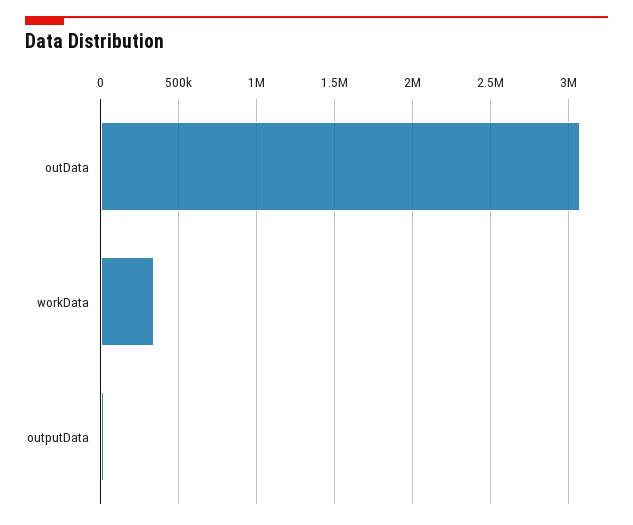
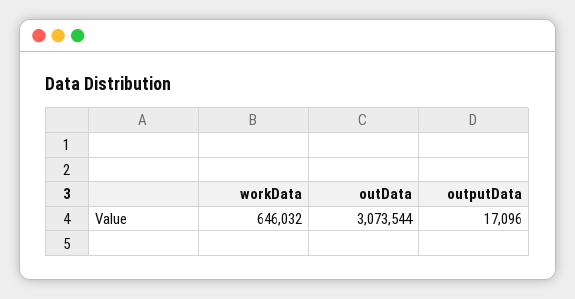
  {
    "outData": 3073544,
-   "workData": 350000,
+   "workData": 646032,
    "outputData": 17096
  }

